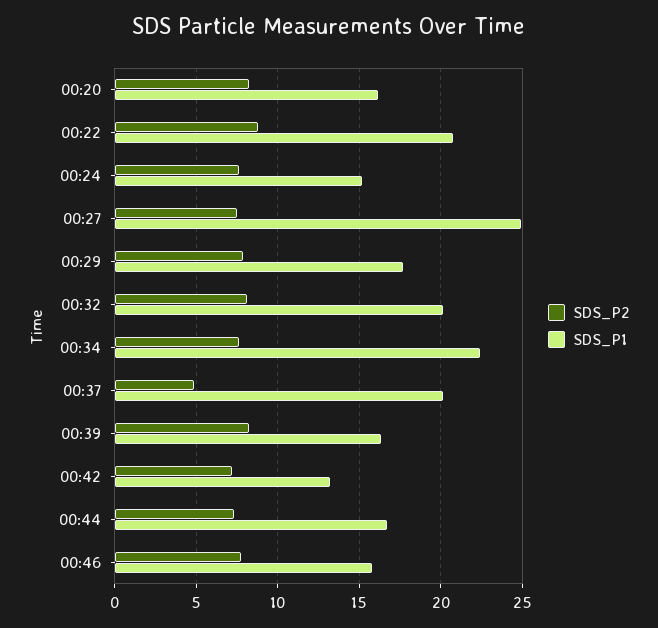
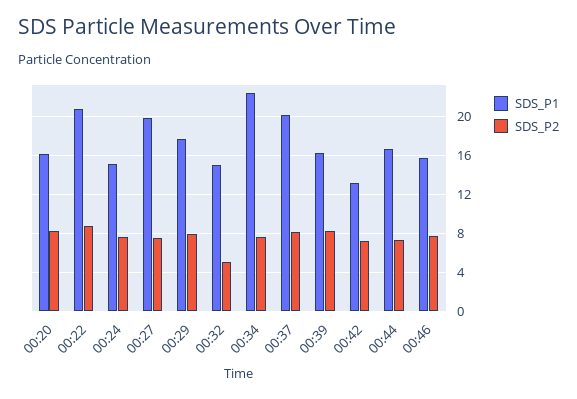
  {
    "SDS_P2": {
      "00:20": 8,
      "00:22": 9,
      "00:24": 7.5,
      "00:27": 7.5,
      "00:29": 8,
-     "00:32": 8,
+     "00:32": 5,
      "00:34": 7.5,
-     "00:37": 5,
+     "00:37": 8,
      "00:39": 8.5,
      "00:42": 7,
      "00:44": 7.5,
      "00:46": 8
    },
    "SDS_P1": {
      "00:20": 16,
      "00:22": 21,
      "00:24": 15,
-     "00:27": 25,
+     "00:27": 20,
      "00:29": 17.5,
-     "00:32": 20,
+     "00:32": 15,
      "00:34": 22.5,
      "00:37": 20,
      "00:39": 16.5,
      "00:42": 13,
      "00:44": 16.5,
      "00:46": 16
    }
  }

